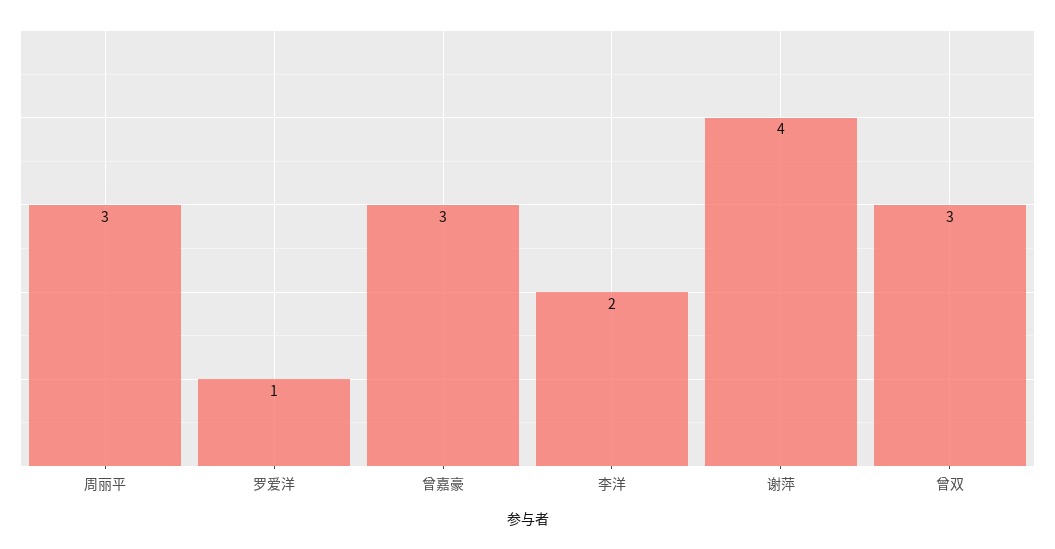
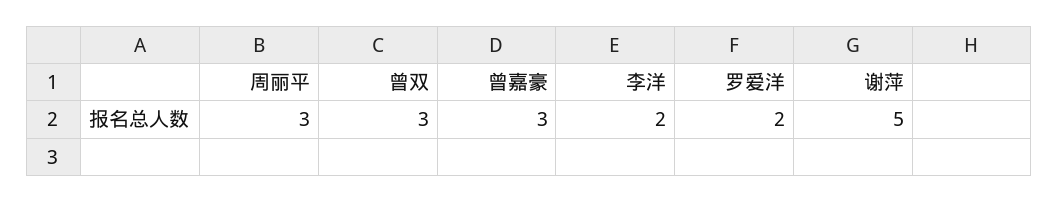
  {
    "周丽平": 3,
-   "罗爱洋": 1,
+   "罗爱洋": 2,
    "曾嘉豪": 3,
    "李洋": 2,
-   "谢萍": 4,
+   "谢萍": 5,
    "曾双": 3
  }

